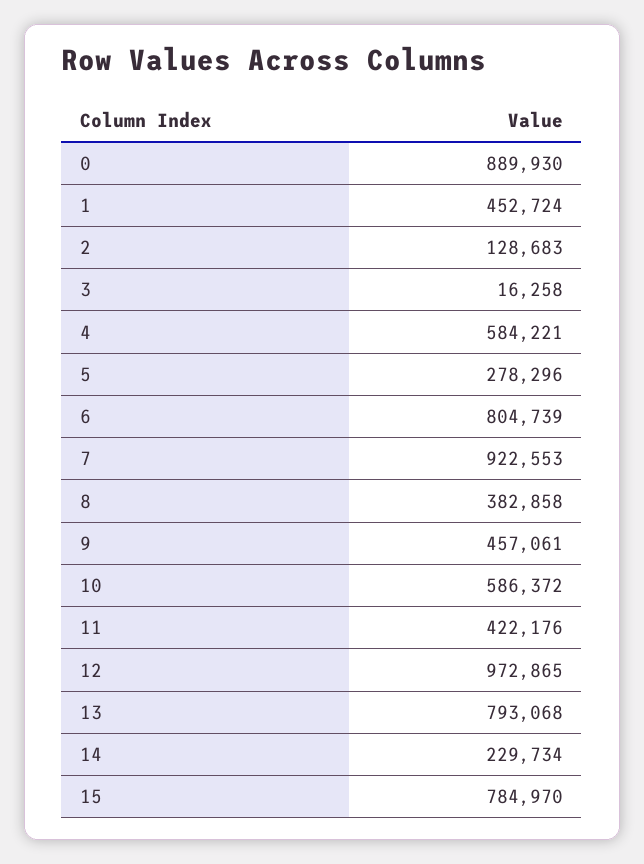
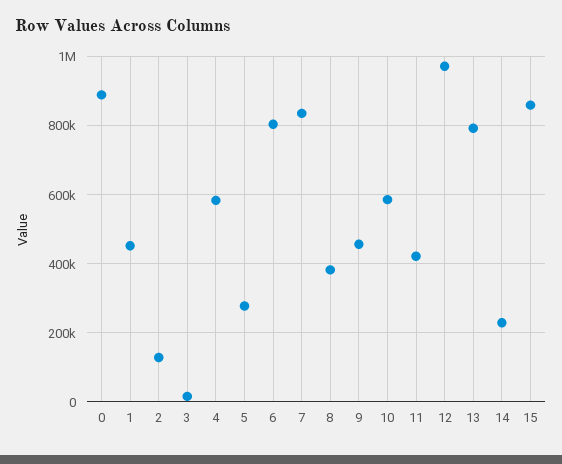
  {
    "0": 889930,
    "1": 452724,
    "2": 128683,
    "3": 16258,
    "4": 584221,
    "5": 278296,
    "6": 804739,
-   "7": 922553,
+   "7": 840000,
    "8": 382858,
    "9": 457061,
    "10": 586372,
    "11": 422176,
    "12": 972865,
    "13": 793068,
    "14": 229734,
-   "15": 784970
+   "15": 860000
  }

